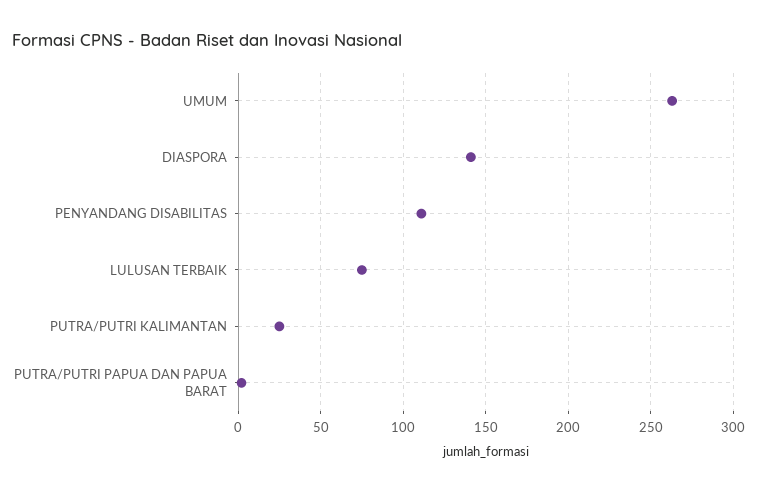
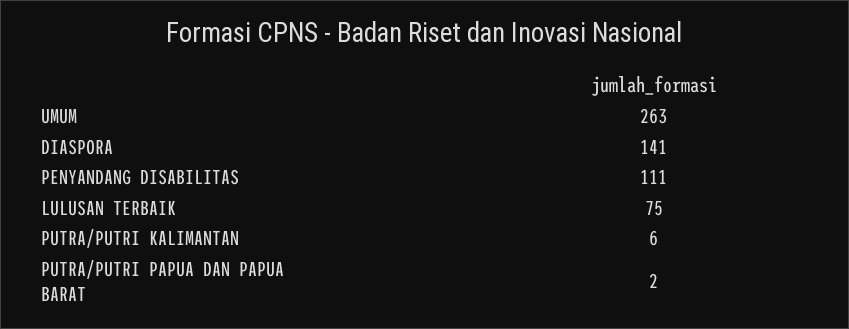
  {
    "UMUM": 263,
    "DIASPORA": 141,
    "PENYANDANG DISABILITAS": 111,
    "LULUSAN TERBAIK": 75,
-   "PUTRA/PUTRI KALIMANTAN": 25,
+   "PUTRA/PUTRI KALIMANTAN": 6,
    "PUTRA/PUTRI PAPUA DAN PAPUA BARAT": 2
  }

